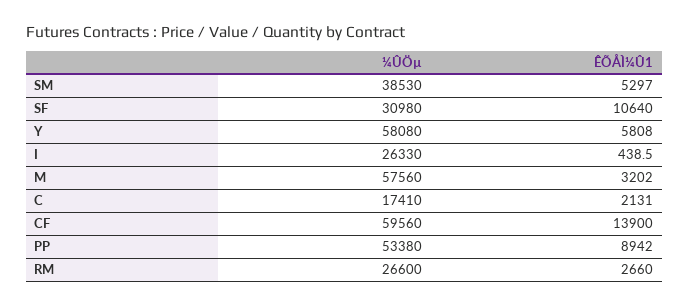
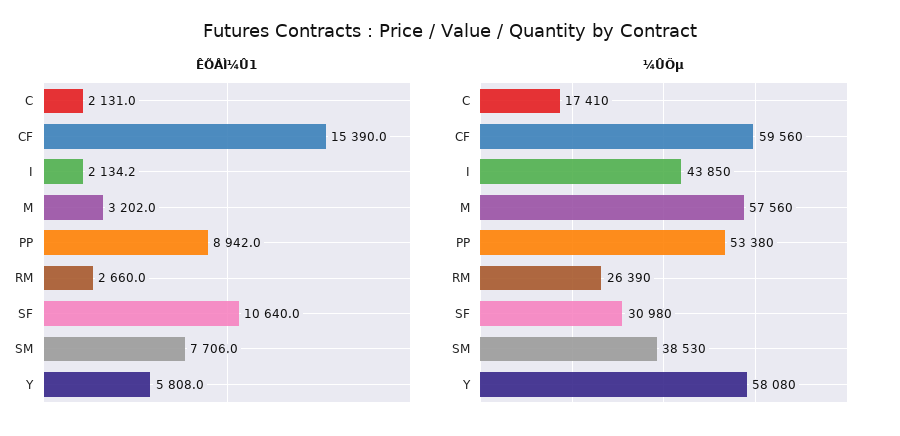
  {
    "¼ÛÖµ": {
      "SM": 38530,
      "SF": 30980,
      "Y": 58080,
-     "I": 26330,
+     "I": 43850,
      "M": 57560,
      "C": 17410,
      "CF": 59560,
      "PP": 53380,
-     "RM": 26600
+     "RM": 26390
    },
    "ÊÕÅÌ¼Û1": {
-     "SM": 5297,
+     "SM": 7706,
      "SF": 10640,
      "Y": 5808,
-     "I": 438.5,
+     "I": 2134.2,
      "M": 3202,
      "C": 2131,
-     "CF": 13900,
+     "CF": 15390,
      "PP": 8942,
      "RM": 2660
    }
  }

